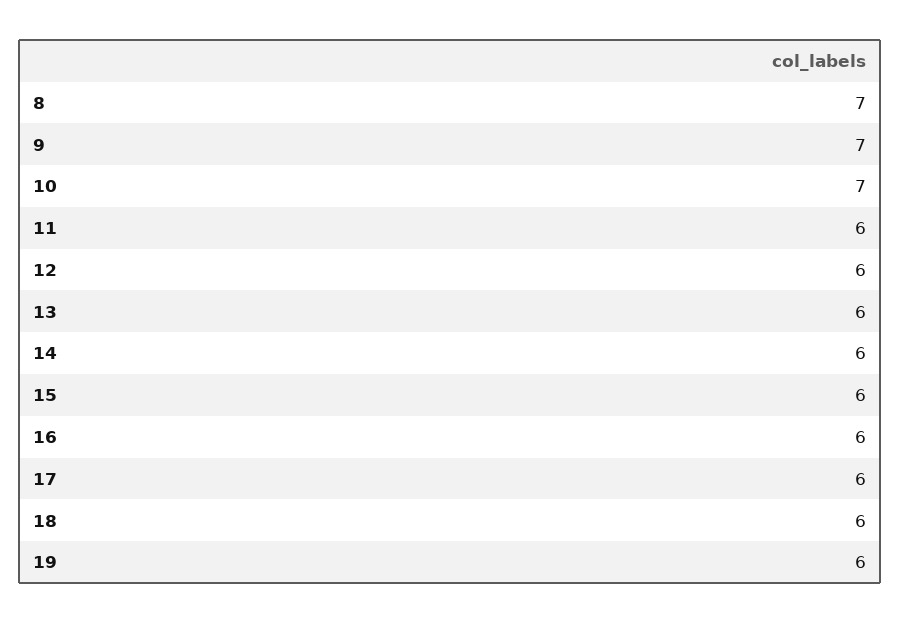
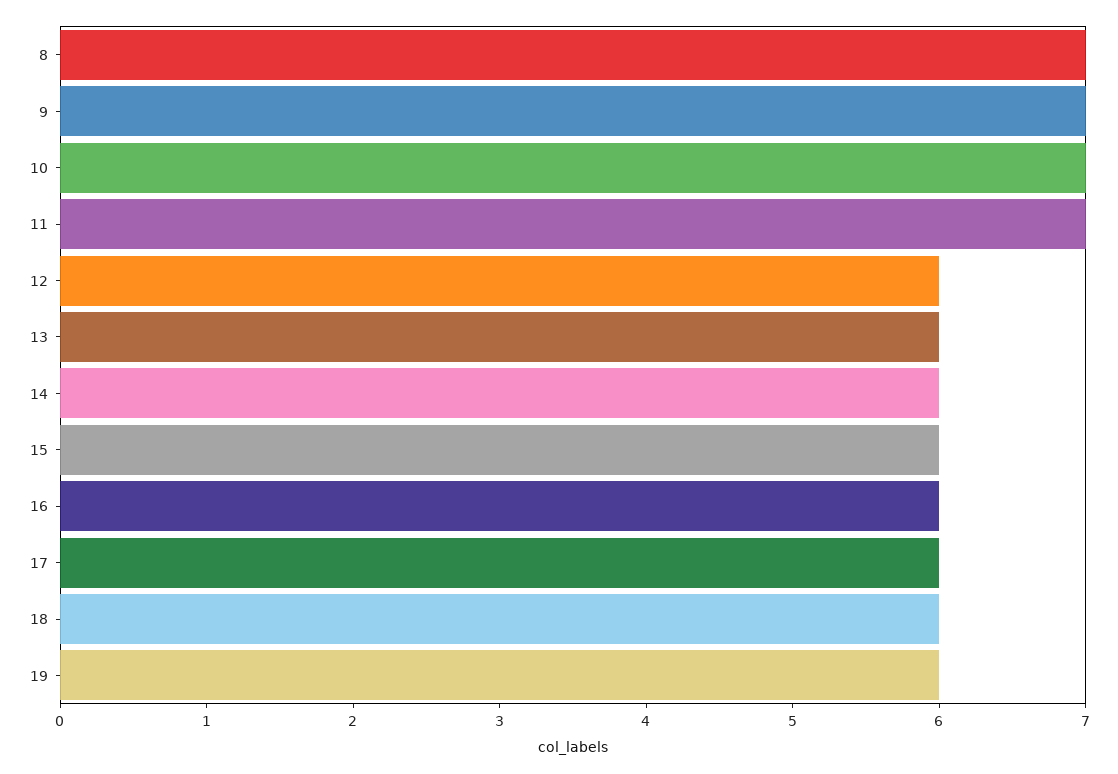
  {
    "8": 7,
    "9": 7,
    "10": 7,
-   "11": 6,
+   "11": 7,
    "12": 6,
    "13": 6,
    "14": 6,
    "15": 6,
    "16": 6,
    "17": 6,
    "18": 6,
    "19": 6
  }

